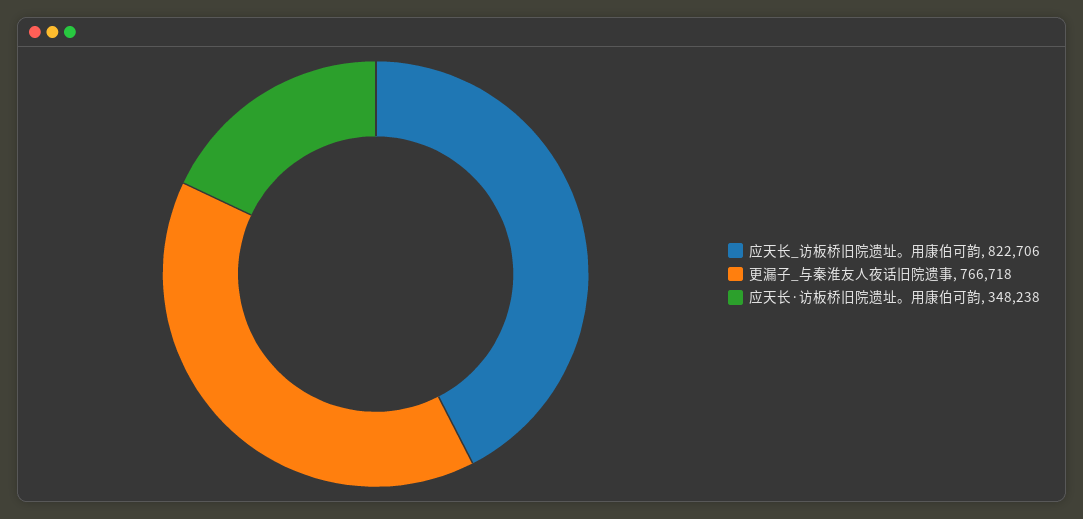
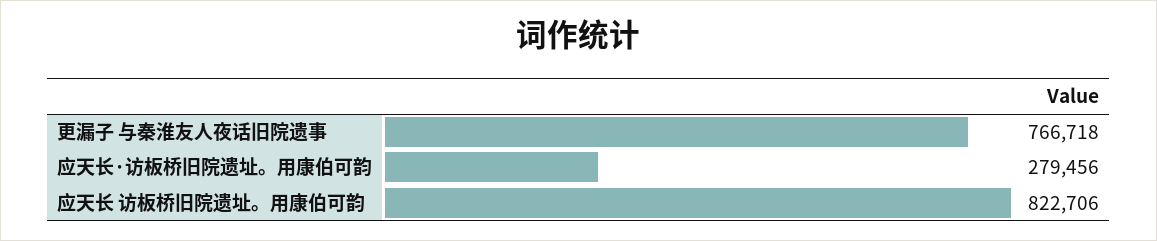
  {
    "应天长_访板桥旧院遗址。用康伯可韵": 822706,
    "更漏子_与秦淮友人夜话旧院遗事": 766718,
-   "应天长·访板桥旧院遗址。用康伯可韵": 348238
+   "应天长·访板桥旧院遗址。用康伯可韵": 279456
  }

